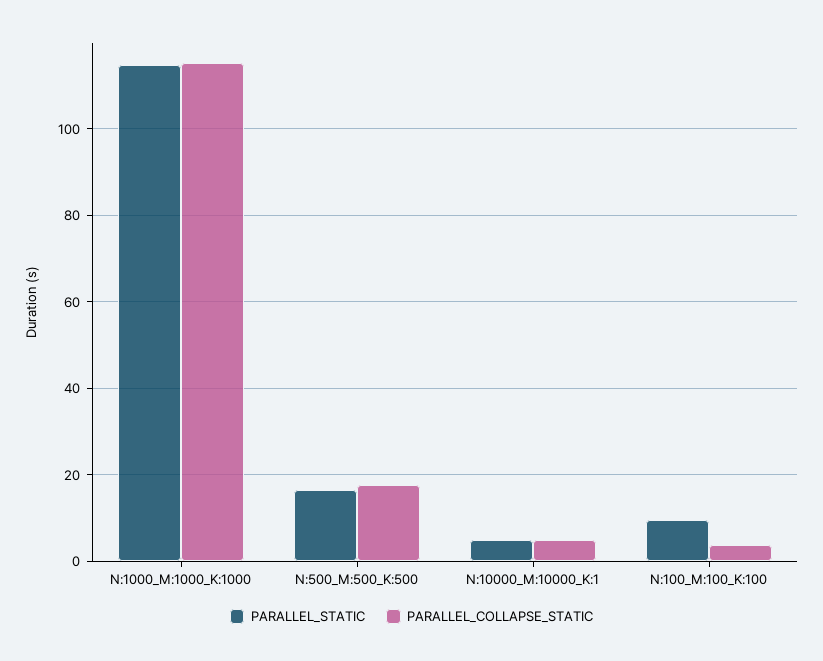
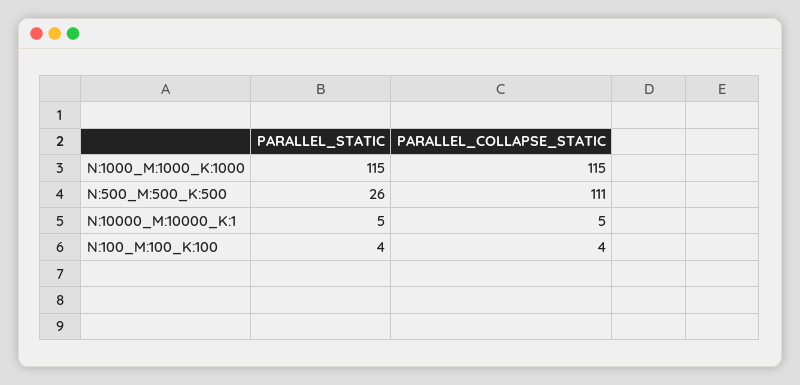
  {
    "PARALLEL_STATIC": {
      "N:1000_M:1000_K:1000": 115,
-     "N:500_M:500_K:500": 16,
+     "N:500_M:500_K:500": 26,
      "N:10000_M:10000_K:1": 5,
-     "N:100_M:100_K:100": 10
+     "N:100_M:100_K:100": 4
    },
    "PARALLEL_COLLAPSE_STATIC": {
      "N:1000_M:1000_K:1000": 115,
-     "N:500_M:500_K:500": 18,
+     "N:500_M:500_K:500": 111,
      "N:10000_M:10000_K:1": 5,
      "N:100_M:100_K:100": 4
    }
  }

